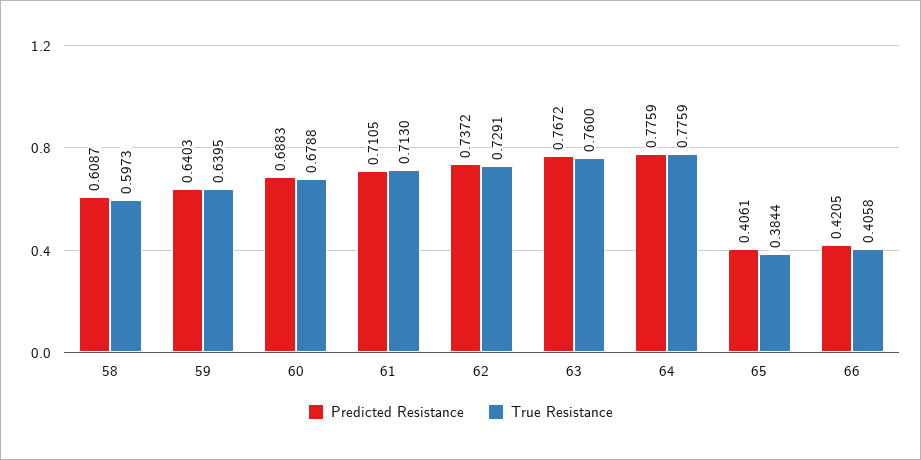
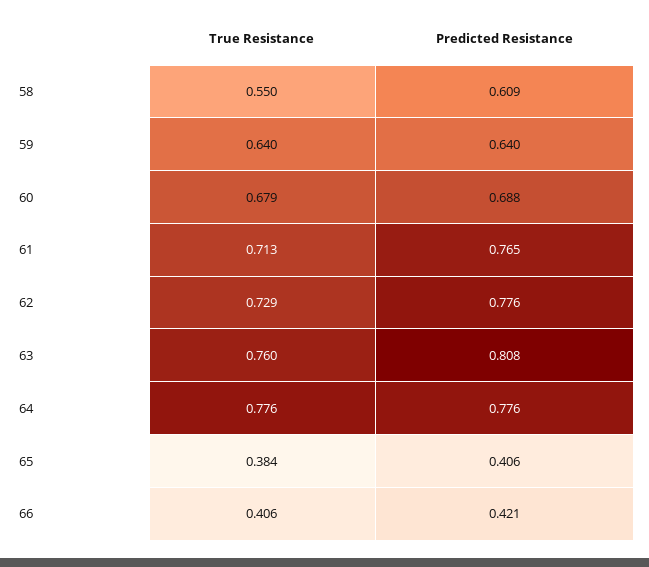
  {
    "Predicted Resistance": {
      "58": 0.6087,
      "59": 0.6403,
      "60": 0.6883,
-     "61": 0.7105,
+     "61": 0.765,
-     "62": 0.7372,
+     "62": 0.776,
-     "63": 0.7672,
+     "63": 0.808,
      "64": 0.7759,
      "65": 0.4061,
      "66": 0.4205
    },
    "True Resistance": {
-     "58": 0.5973,
+     "58": 0.55,
      "59": 0.6395,
      "60": 0.6788,
      "61": 0.713,
      "62": 0.7291,
      "63": 0.76,
      "64": 0.7759,
      "65": 0.3844,
      "66": 0.4058
    }
  }

